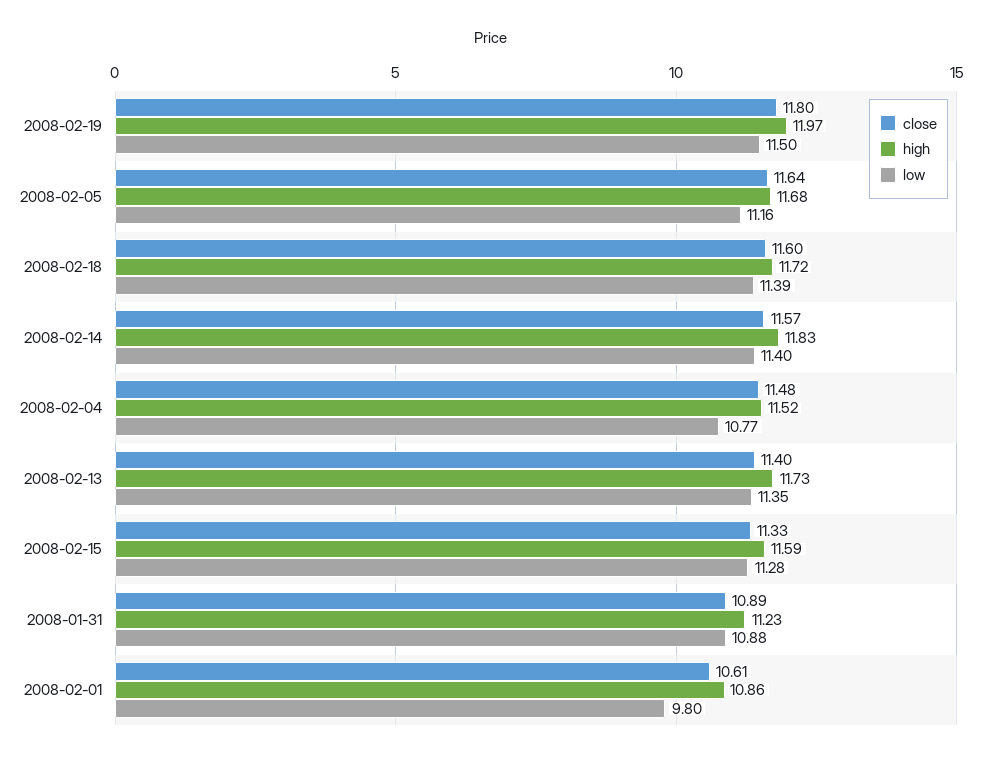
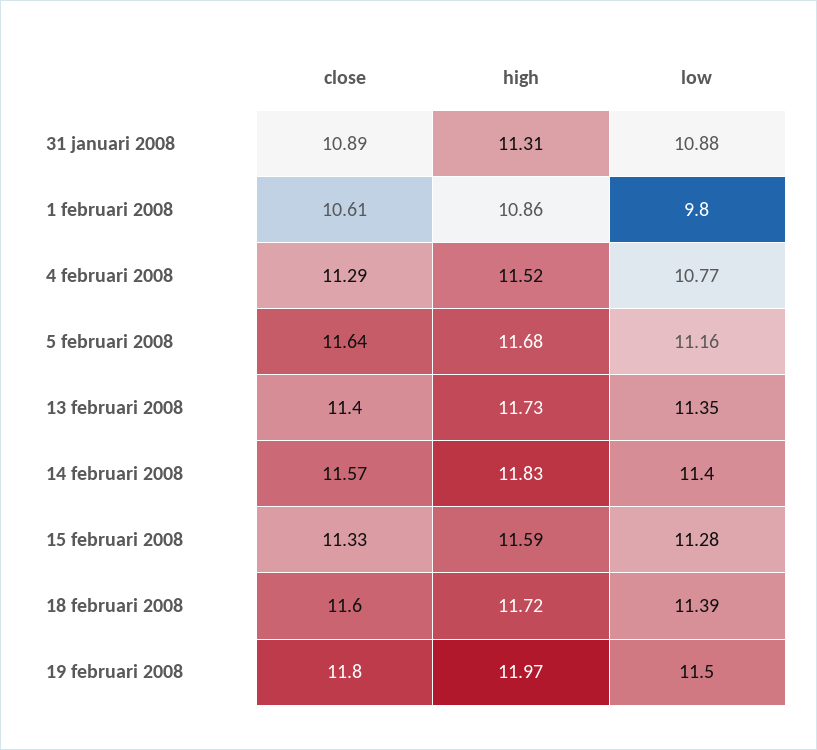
  {
    "close": {
      "2008-02-19": 11.8,
      "2008-02-05": 11.64,
      "2008-02-18": 11.6,
      "2008-02-14": 11.57,
-     "2008-02-04": 11.48,
+     "2008-02-04": 11.29,
      "2008-02-13": 11.4,
      "2008-02-15": 11.33,
      "2008-01-31": 10.89,
      "2008-02-01": 10.61
    },
    "high": {
      "2008-02-19": 11.97,
      "2008-02-05": 11.68,
      "2008-02-18": 11.72,
      "2008-02-14": 11.83,
      "2008-02-04": 11.52,
      "2008-02-13": 11.73,
      "2008-02-15": 11.59,
-     "2008-01-31": 11.23,
+     "2008-01-31": 11.31,
      "2008-02-01": 10.86
    },
    "low": {
      "2008-02-19": 11.5,
      "2008-02-05": 11.16,
      "2008-02-18": 11.39,
      "2008-02-14": 11.4,
      "2008-02-04": 10.77,
      "2008-02-13": 11.35,
      "2008-02-15": 11.28,
      "2008-01-31": 10.88,
      "2008-02-01": 9.8
    }
  }

